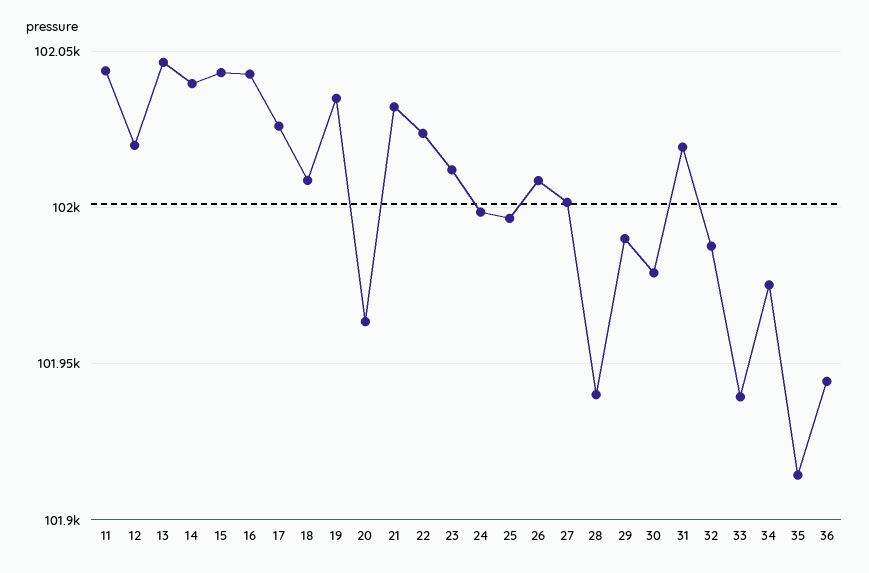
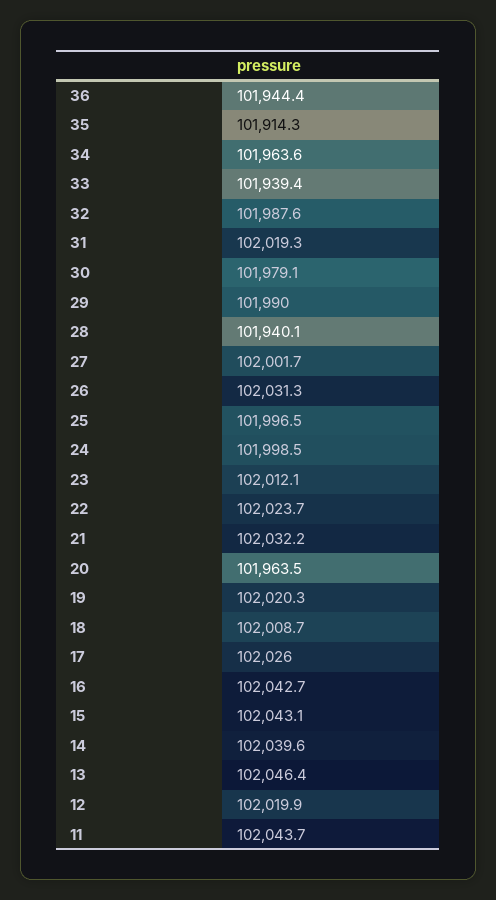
  {
    "11": 102043.7,
    "12": 102019.9,
    "13": 102046.4,
    "14": 102039.6,
    "15": 102043.1,
    "16": 102042.7,
    "17": 102026,
    "18": 102008.7,
-   "19": 102035,
+   "19": 102020.3,
    "20": 101963.5,
    "21": 102032.2,
    "22": 102023.7,
    "23": 102012.1,
    "24": 101998.5,
    "25": 101996.5,
-   "26": 102010,
+   "26": 102031.3,
    "27": 102001.7,
    "28": 101940.1,
    "29": 101990,
    "30": 101979.1,
    "31": 102019.3,
    "32": 101987.6,
    "33": 101939.4,
-   "34": 101975,
+   "34": 101963.6,
    "35": 101914.3,
    "36": 101944.4
  }

